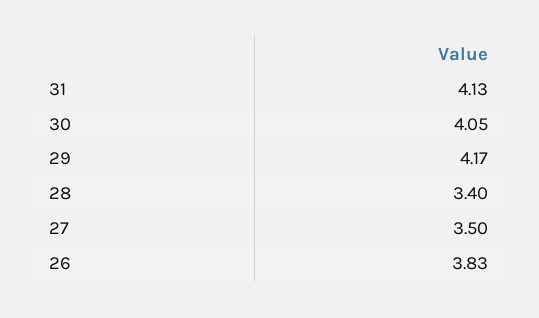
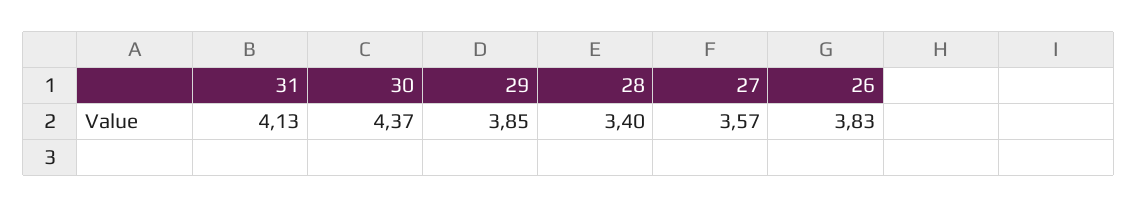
  {
    "31": 4.13,
-   "30": 4.05,
+   "30": 4.37,
-   "29": 4.17,
+   "29": 3.85,
    "28": 3.4,
-   "27": 3.5,
+   "27": 3.57,
    "26": 3.83
  }

